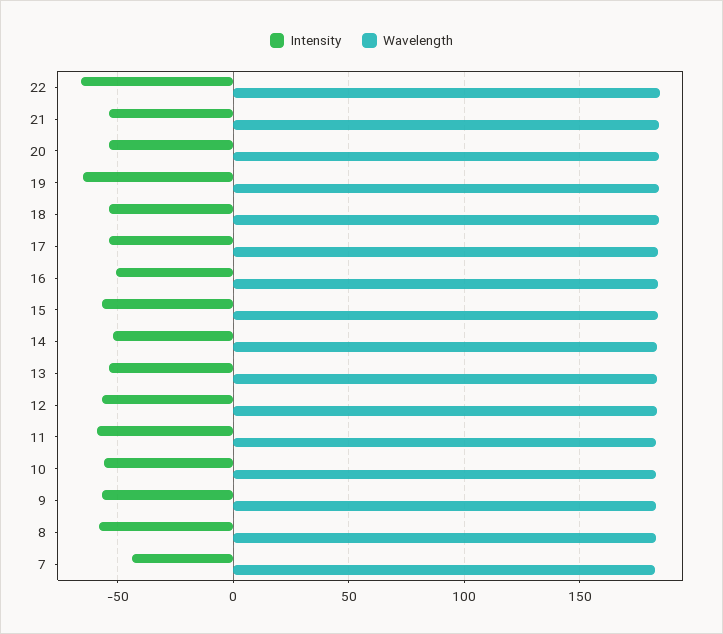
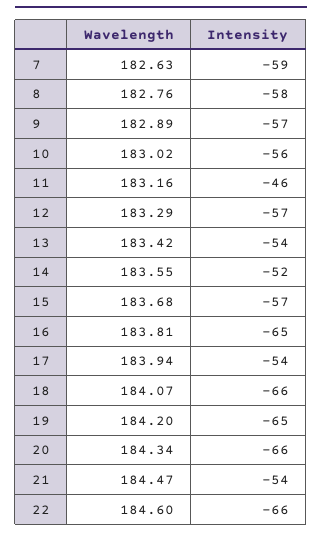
  {
    "Intensity": {
      "22": -66,
      "21": -54,
-     "20": -55,
+     "20": -66,
      "19": -65,
-     "18": -55,
+     "18": -66,
      "17": -54,
-     "16": -50,
+     "16": -65,
      "15": -57,
      "14": -52,
      "13": -54,
      "12": -57,
-     "11": -60,
+     "11": -46,
      "10": -56,
      "9": -57,
      "8": -58,
-     "7": -45
+     "7": -59
    },
    "Wavelength": {
      "22": 184.6,
      "21": 184.47,
      "20": 184.34,
      "19": 184.2,
      "18": 184.07,
      "17": 183.94,
      "16": 183.81,
      "15": 183.68,
      "14": 183.55,
      "13": 183.42,
      "12": 183.29,
      "11": 183.16,
      "10": 183.02,
      "9": 182.89,
      "8": 182.76,
      "7": 182.63
    }
  }

